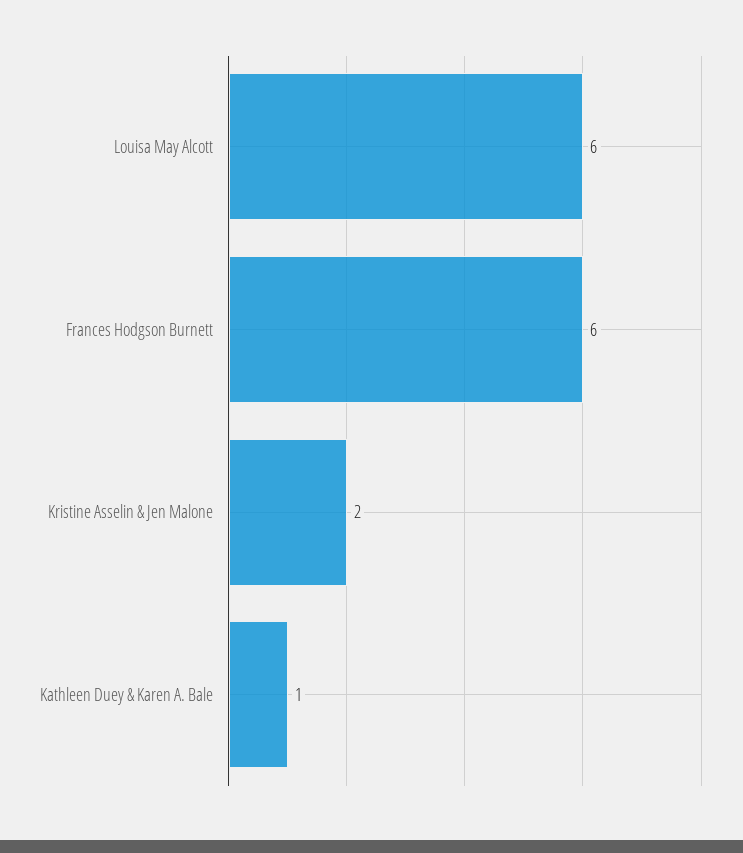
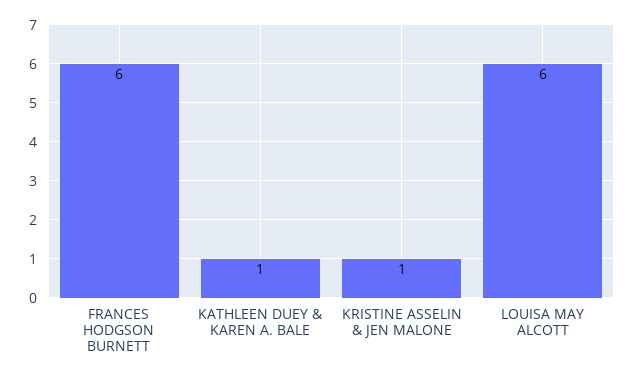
  {
    "Louisa May Alcott": 6,
    "Frances Hodgson Burnett": 6,
-   "Kristine Asselin & Jen Malone": 2,
+   "Kristine Asselin & Jen Malone": 1,
    "Kathleen Duey & Karen A. Bale": 1
  }

